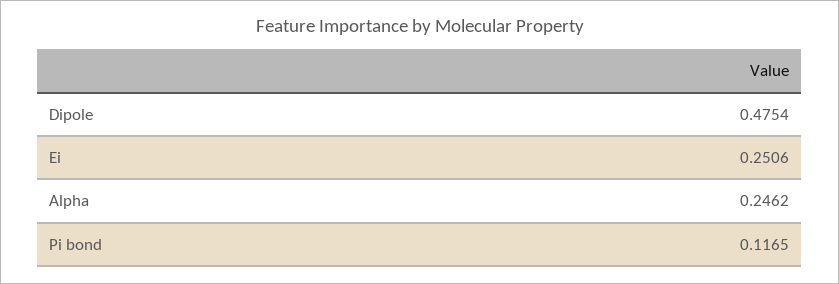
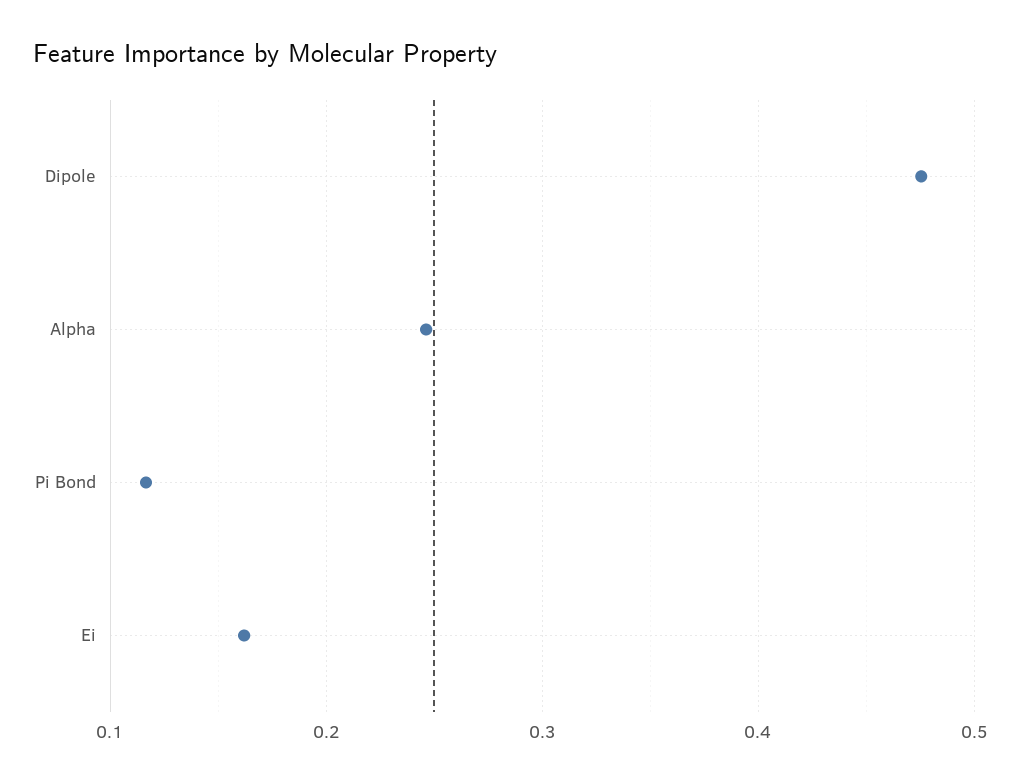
  {
    "Dipole": 0.4754,
-   "Ei": 0.2506,
+   "Ei": 0.16,
    "Alpha": 0.2462,
    "Pi bond": 0.1165
  }

